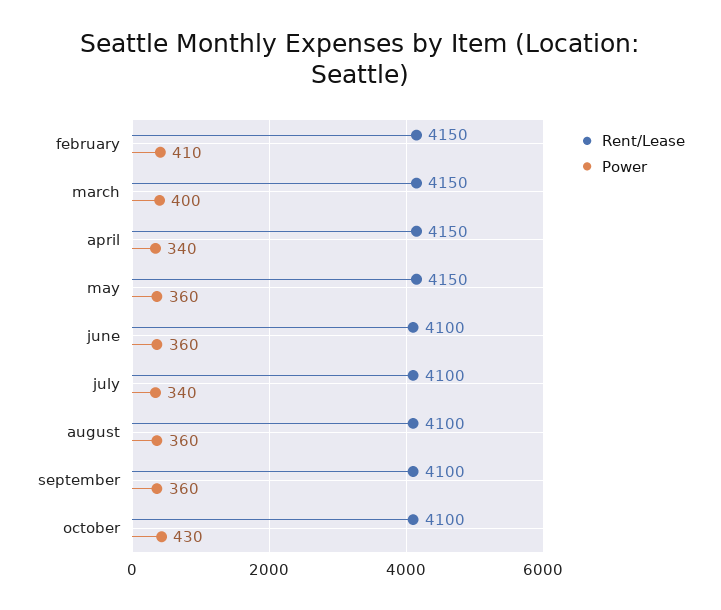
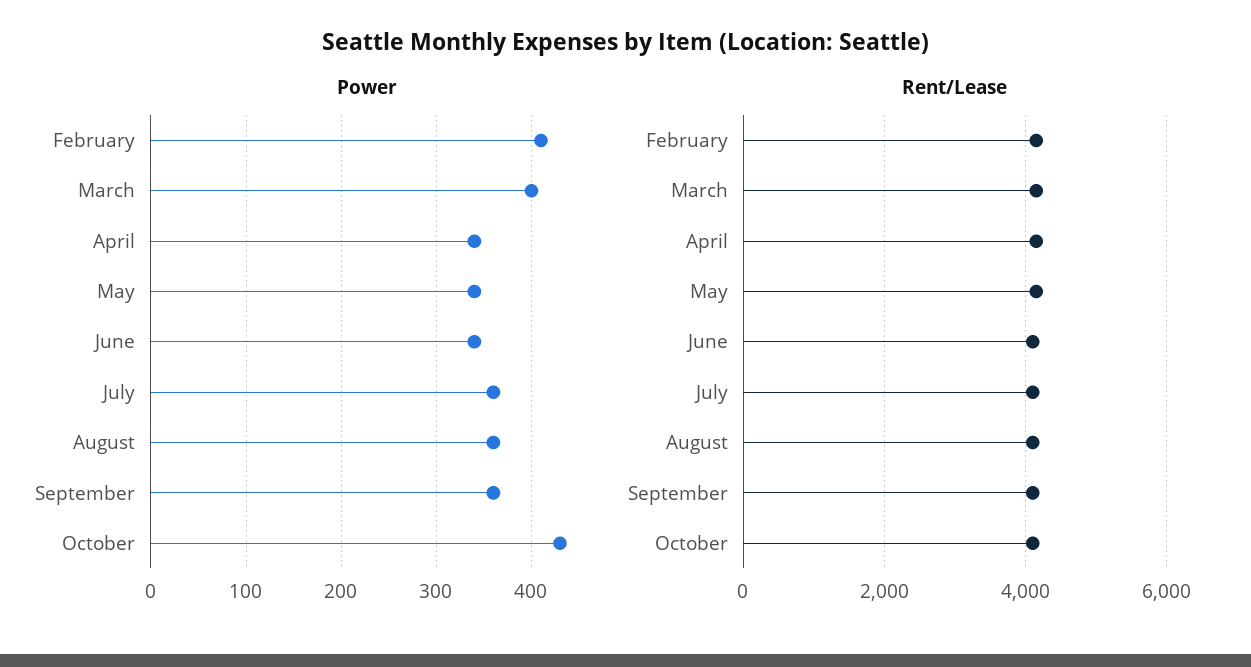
  {
    "Rent/Lease": {
      "february": 4150,
      "march": 4150,
      "april": 4150,
      "may": 4150,
      "june": 4100,
      "july": 4100,
      "august": 4100,
      "september": 4100,
      "october": 4100
    },
    "Power": {
      "february": 410,
      "march": 400,
      "april": 340,
-     "may": 360,
+     "may": 340,
-     "june": 360,
+     "june": 340,
-     "july": 340,
+     "july": 360,
      "august": 360,
      "september": 360,
      "october": 430
    }
  }

